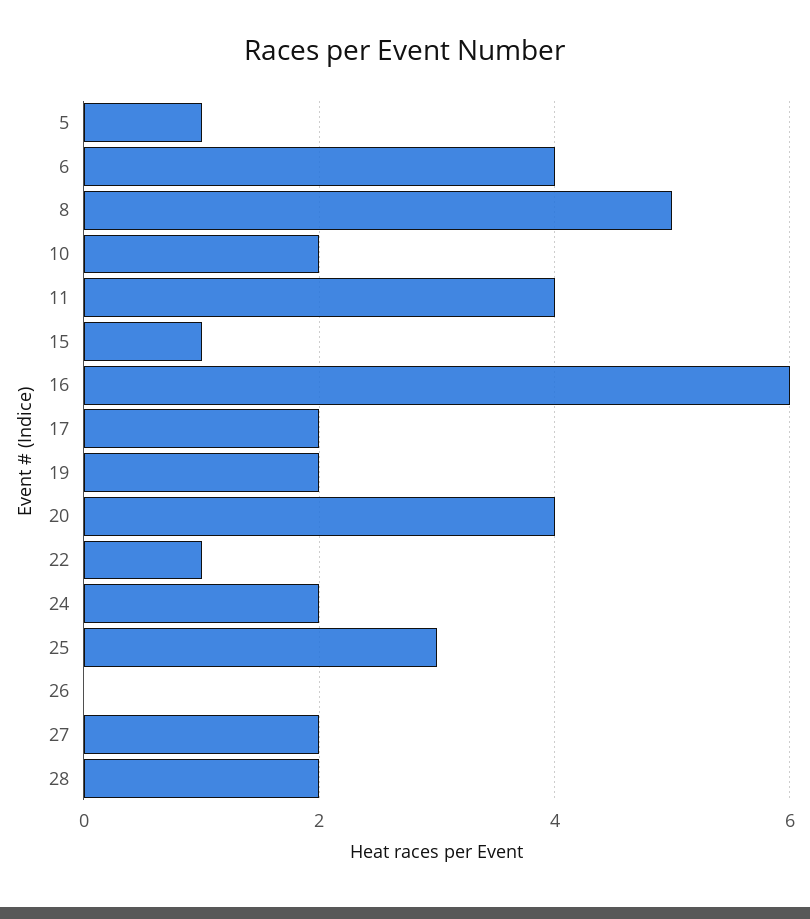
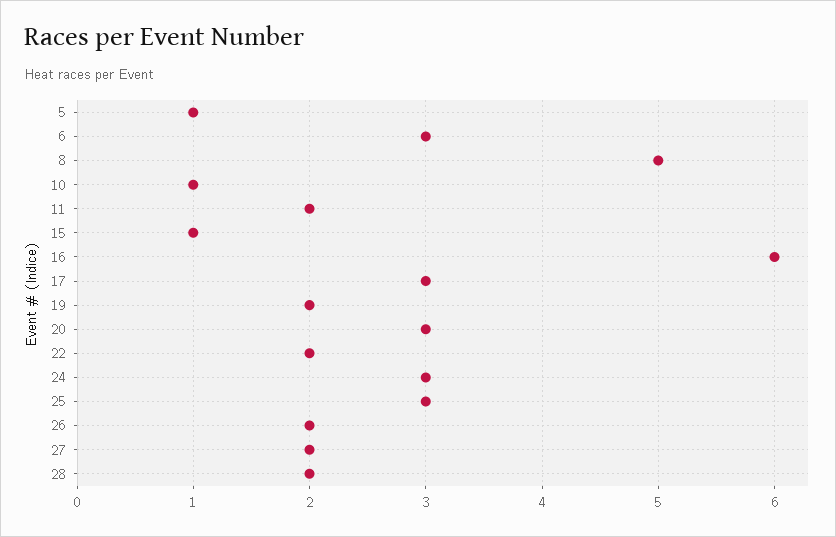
  {
    "5": 1,
-   "6": 4,
+   "6": 3,
    "8": 5,
-   "10": 2,
+   "10": 1,
-   "11": 4,
+   "11": 2,
    "15": 1,
    "16": 6,
-   "17": 2,
+   "17": 3,
    "19": 2,
-   "20": 4,
+   "20": 3,
-   "22": 1,
+   "22": 2,
-   "24": 2,
+   "24": 3,
    "25": 3,
-   "26": 0,
+   "26": 2,
    "27": 2,
    "28": 2
  }

